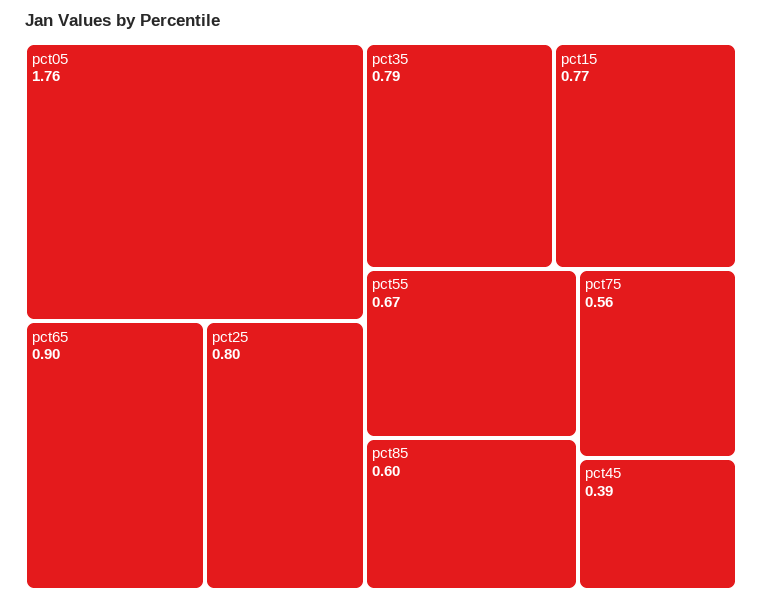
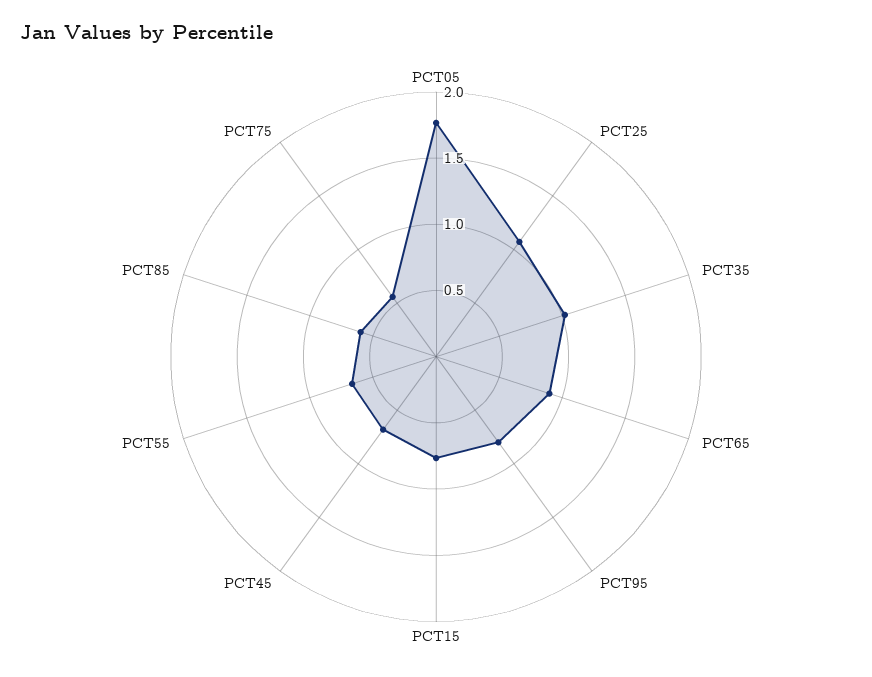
  {
    "pct05": 1.76,
    "pct65": 0.9,
-   "pct25": 0.8,
+   "pct25": 1.1,
-   "pct35": 0.79,
+   "pct35": 1,
    "pct15": 0.77,
    "pct55": 0.67,
    "pct85": 0.6,
    "pct75": 0.56,
-   "pct45": 0.39
+   "pct45": 0.7,
+   "PCT95": 0.8
  }

